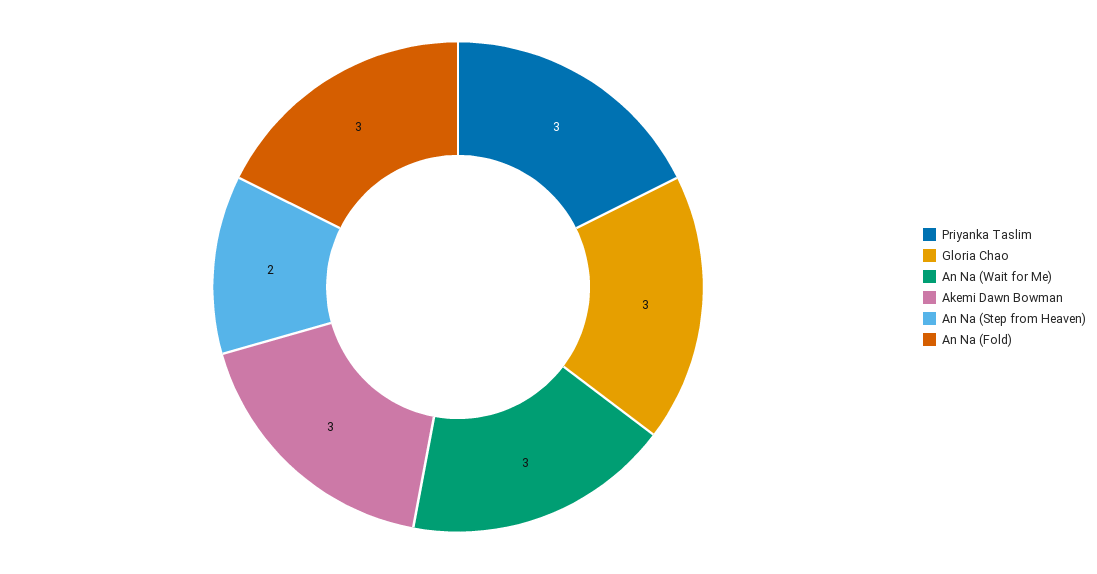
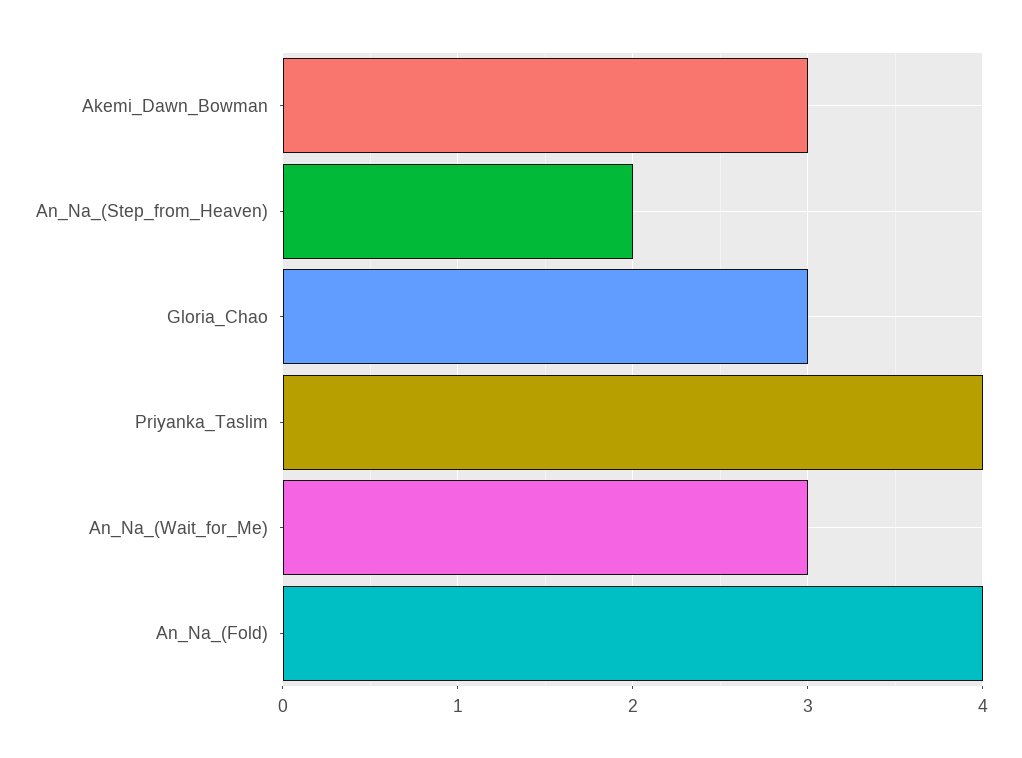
  {
-   "Priyanka Taslim": 3,
+   "Priyanka Taslim": 4,
    "Gloria Chao": 3,
    "An Na (Wait for Me)": 3,
    "Akemi Dawn Bowman": 3,
    "An Na (Step from Heaven)": 2,
-   "An Na (Fold)": 3
+   "An Na (Fold)": 4
  }

